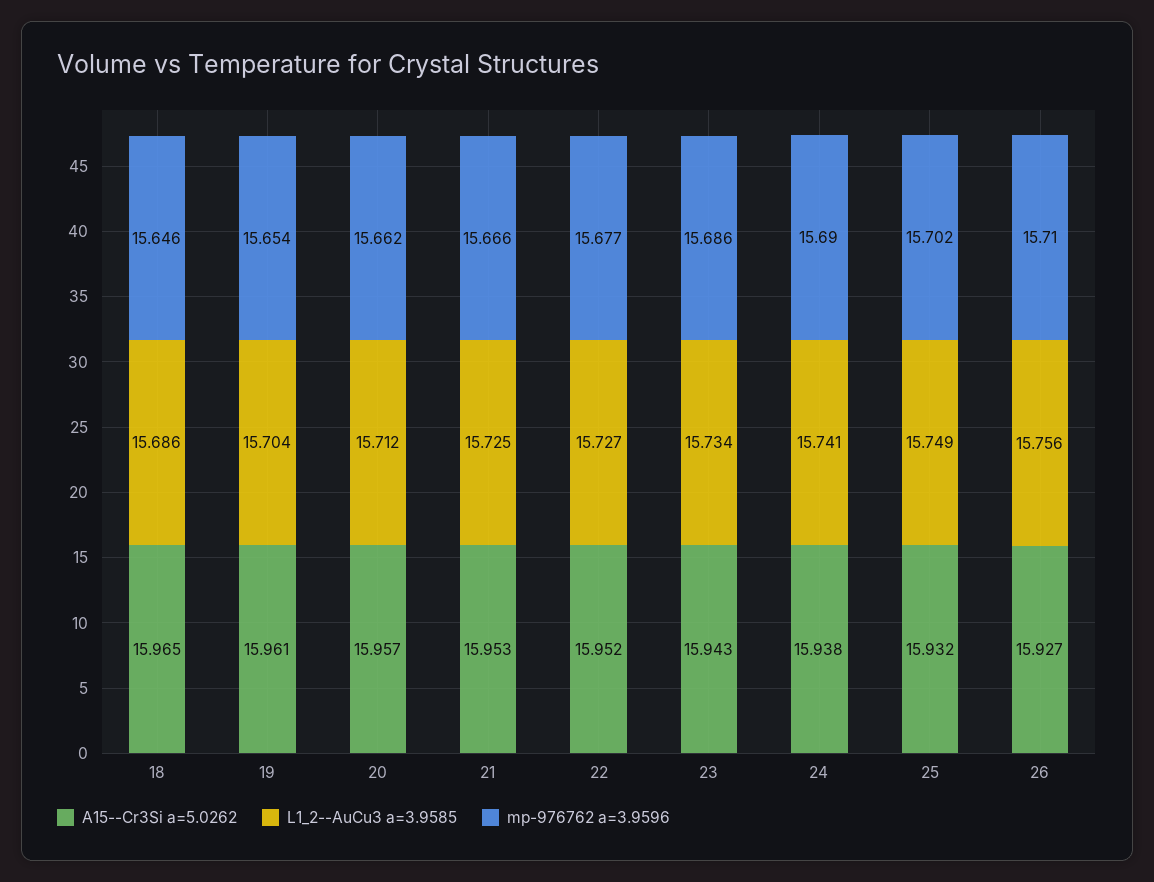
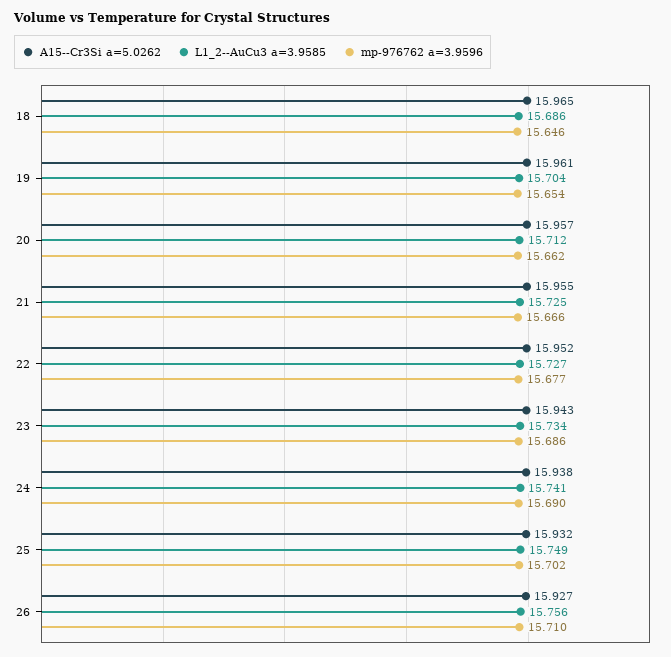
  {
    "A15--Cr3Si a=5.0262": {
      "18": 15.965,
      "19": 15.961,
      "20": 15.957,
-     "21": 15.953,
+     "21": 15.955,
      "22": 15.952,
      "23": 15.943,
      "24": 15.938,
      "25": 15.932,
      "26": 15.927
    },
    "L1_2--AuCu3 a=3.9585": {
      "18": 15.686,
      "19": 15.704,
      "20": 15.712,
      "21": 15.725,
      "22": 15.727,
      "23": 15.734,
      "24": 15.741,
      "25": 15.749,
      "26": 15.756
    },
    "mp-976762 a=3.9596": {
      "18": 15.646,
      "19": 15.654,
      "20": 15.662,
      "21": 15.666,
      "22": 15.677,
      "23": 15.686,
      "24": 15.69,
      "25": 15.702,
      "26": 15.71
    }
  }

